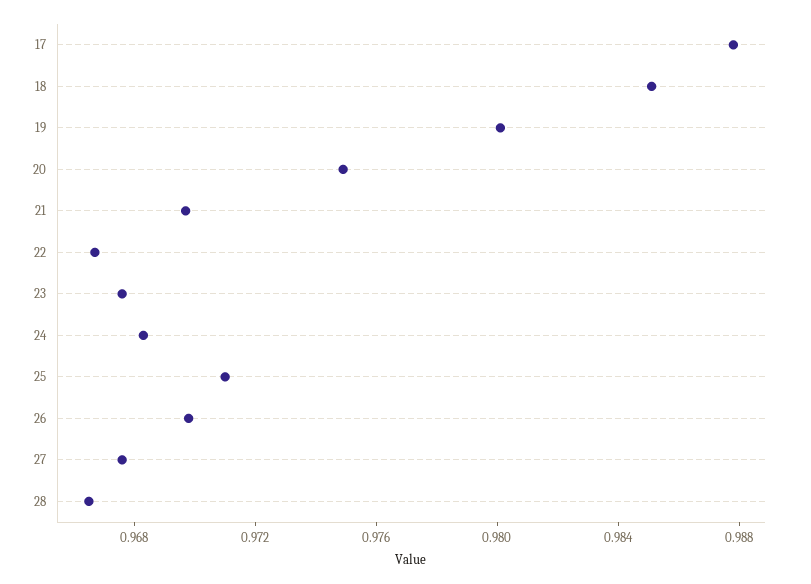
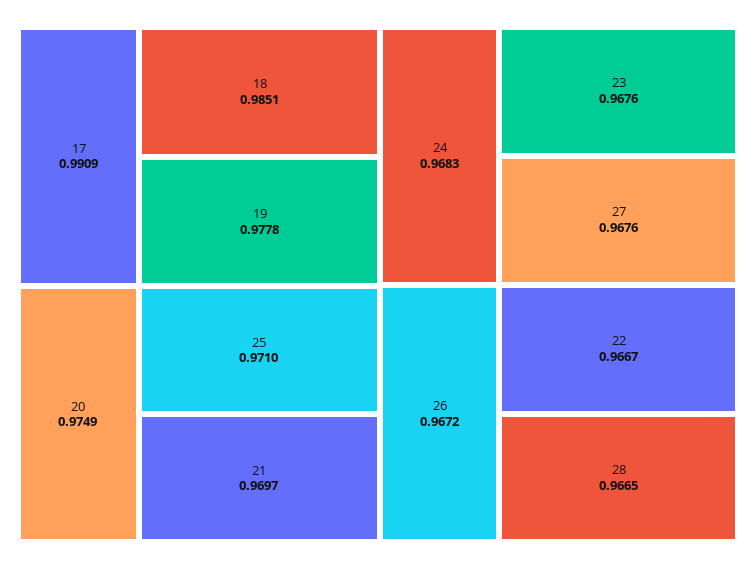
  {
-   "17": 0.988,
+   "17": 0.9909,
    "18": 0.9851,
-   "19": 0.98,
+   "19": 0.9778,
    "20": 0.9749,
    "21": 0.9697,
    "22": 0.9667,
    "23": 0.9676,
    "24": 0.9683,
    "25": 0.971,
-   "26": 0.97,
+   "26": 0.9672,
    "27": 0.9676,
    "28": 0.9665
  }

